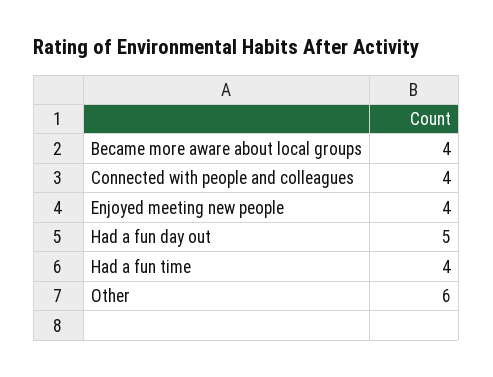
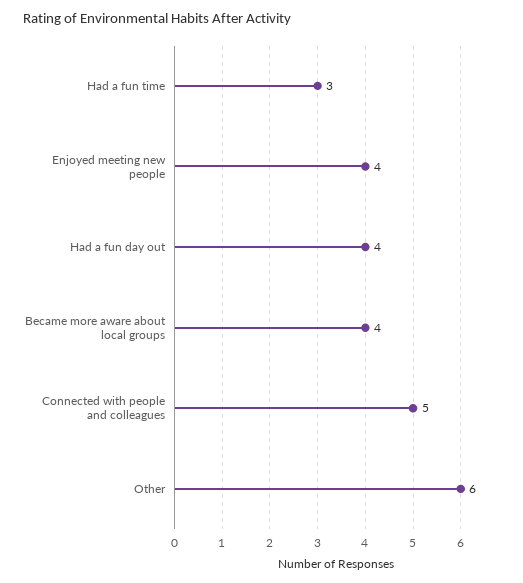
  {
    "Became more aware about local groups": 4,
-   "Connected with people and colleagues": 4,
+   "Connected with people and colleagues": 5,
    "Enjoyed meeting new people": 4,
-   "Had a fun day out": 5,
+   "Had a fun day out": 4,
-   "Had a fun time": 4,
+   "Had a fun time": 3,
    "Other": 6
  }

